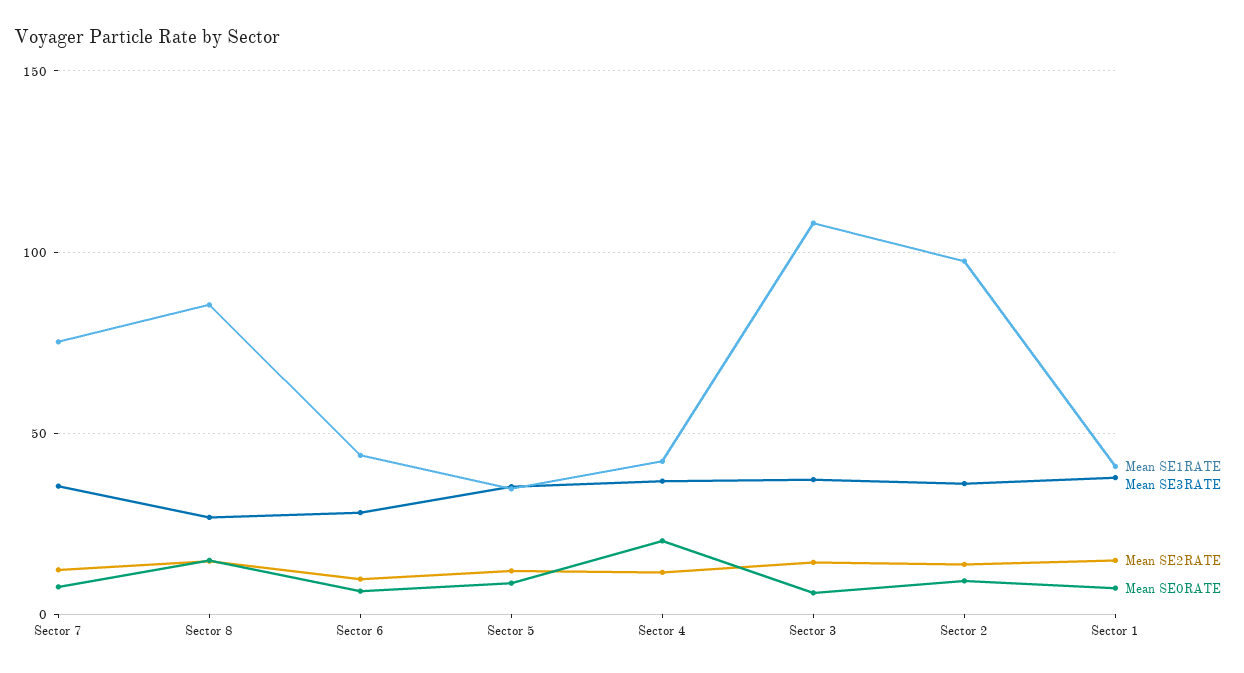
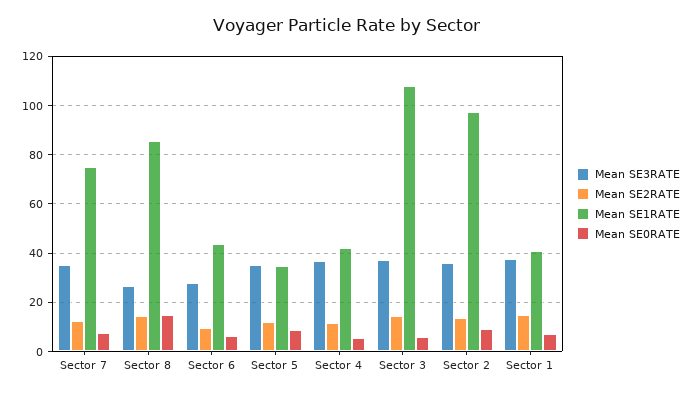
  {
    "Mean SE1RATE": {
      "Sector 7": 75,
      "Sector 8": 85,
      "Sector 6": 45,
      "Sector 5": 35,
      "Sector 4": 42.5,
      "Sector 3": 107.5,
      "Sector 2": 97.5,
      "Sector 1": 40
    },
    "Mean SE3RATE": {
      "Sector 7": 35,
      "Sector 8": 27.5,
      "Sector 6": 27.5,
      "Sector 5": 35,
      "Sector 4": 37.5,
      "Sector 3": 37.5,
      "Sector 2": 35,
      "Sector 1": 37.5
    },
    "Mean SE2RATE": {
      "Sector 7": 12.5,
      "Sector 8": 15,
      "Sector 6": 10,
      "Sector 5": 12.5,
      "Sector 4": 12.5,
      "Sector 3": 15,
      "Sector 2": 12.5,
      "Sector 1": 15
    },
    "Mean SE0RATE": {
      "Sector 7": 7.5,
      "Sector 8": 15,
      "Sector 6": 7.5,
      "Sector 5": 7.5,
-     "Sector 4": 20,
+     "Sector 4": 5,
      "Sector 3": 5,
      "Sector 2": 10,
      "Sector 1": 7.5
    }
  }

